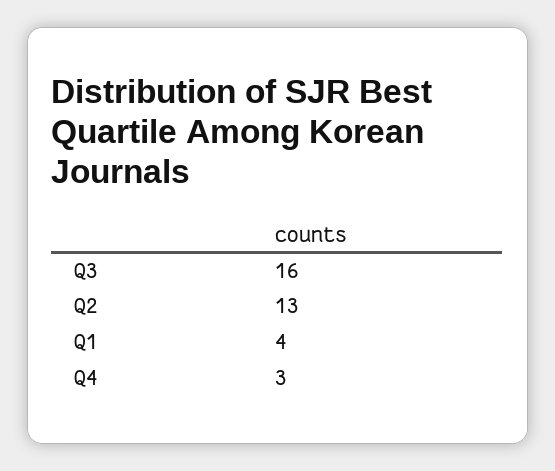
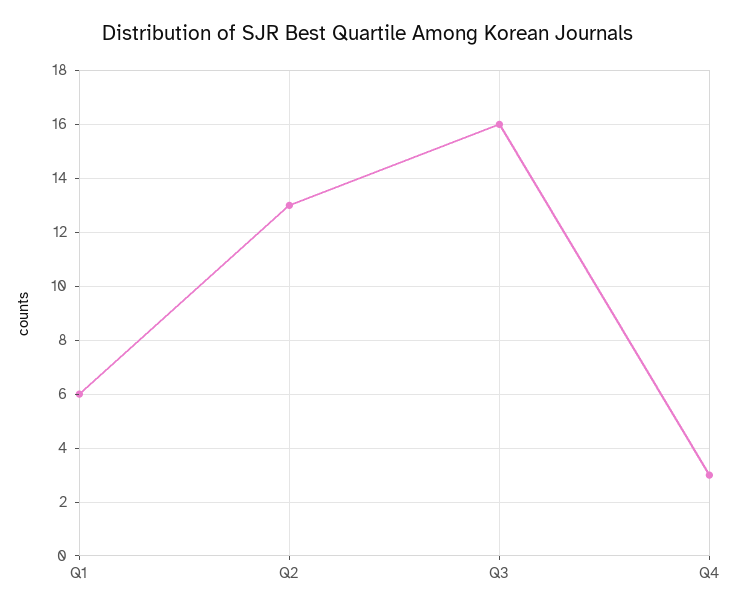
  {
    "Q3": 16,
    "Q2": 13,
-   "Q1": 4,
+   "Q1": 6,
    "Q4": 3
  }

